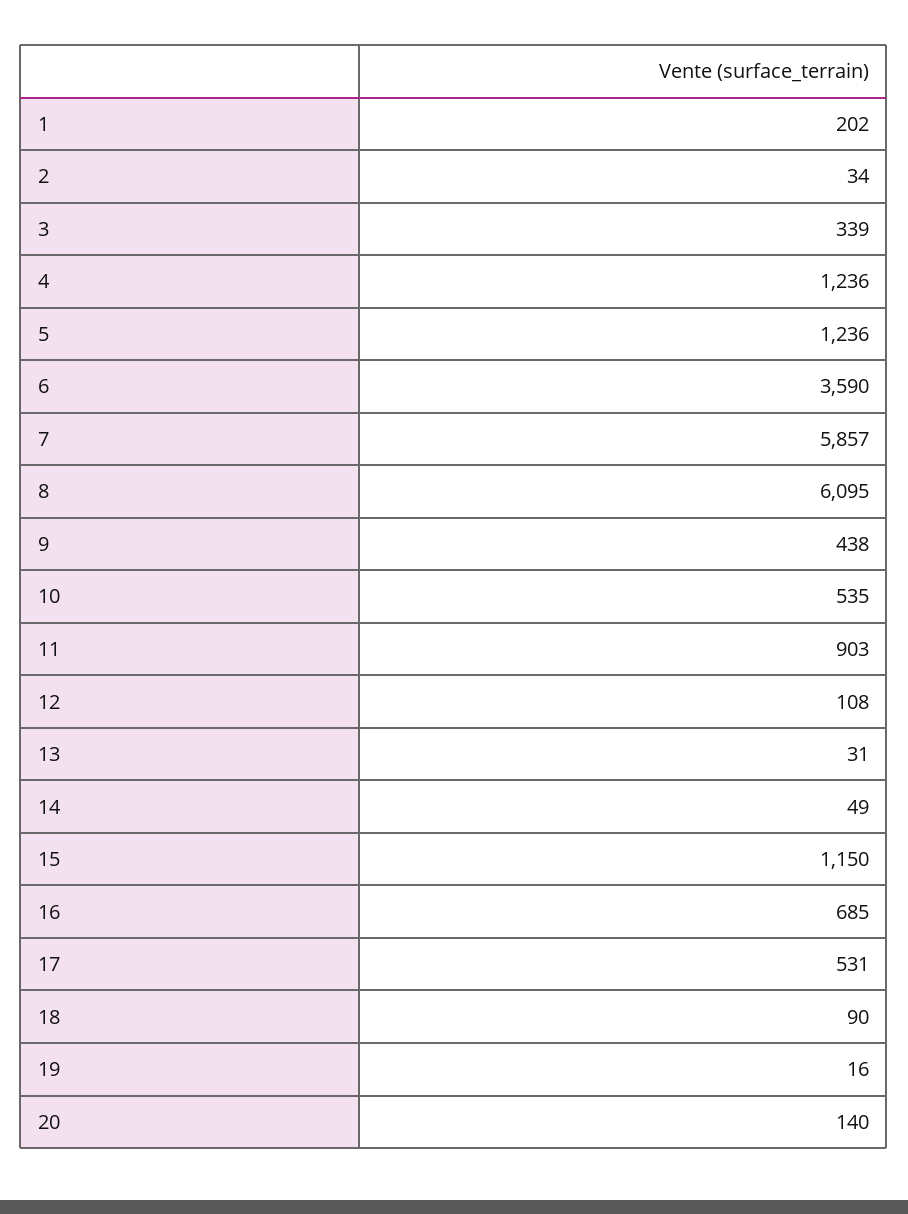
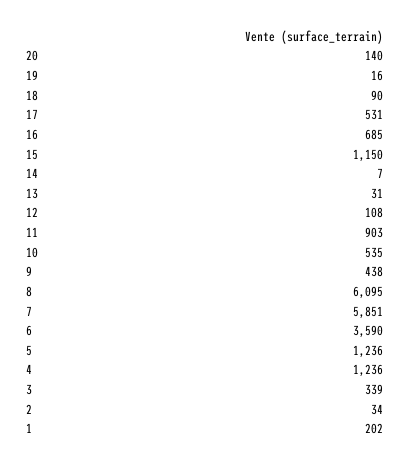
  {
    "1": 202,
    "2": 34,
    "3": 339,
    "4": 1236,
    "5": 1236,
    "6": 3590,
-   "7": 5857,
+   "7": 5851,
    "8": 6095,
    "9": 438,
    "10": 535,
    "11": 903,
    "12": 108,
    "13": 31,
-   "14": 49,
+   "14": 7,
    "15": 1150,
    "16": 685,
    "17": 531,
    "18": 90,
    "19": 16,
    "20": 140
  }

